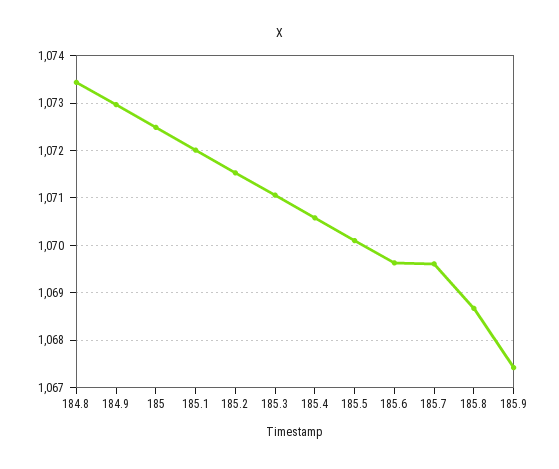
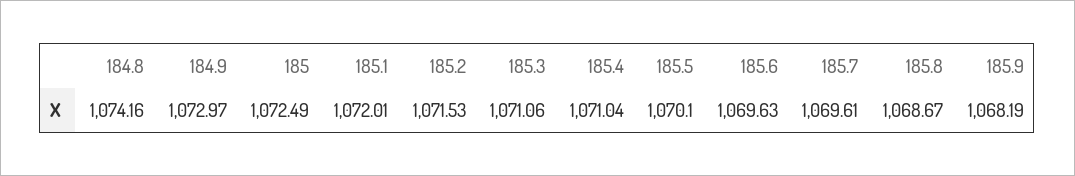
  {
-   "184.8": 1073.4,
+   "184.8": 1074.16,
    "184.9": 1072.97,
    "185": 1072.49,
    "185.1": 1072.01,
    "185.2": 1071.53,
    "185.3": 1071.06,
-   "185.4": 1070.6,
+   "185.4": 1071.04,
    "185.5": 1070.1,
    "185.6": 1069.63,
    "185.7": 1069.61,
    "185.8": 1068.67,
-   "185.9": 1067.4
+   "185.9": 1068.19
  }

